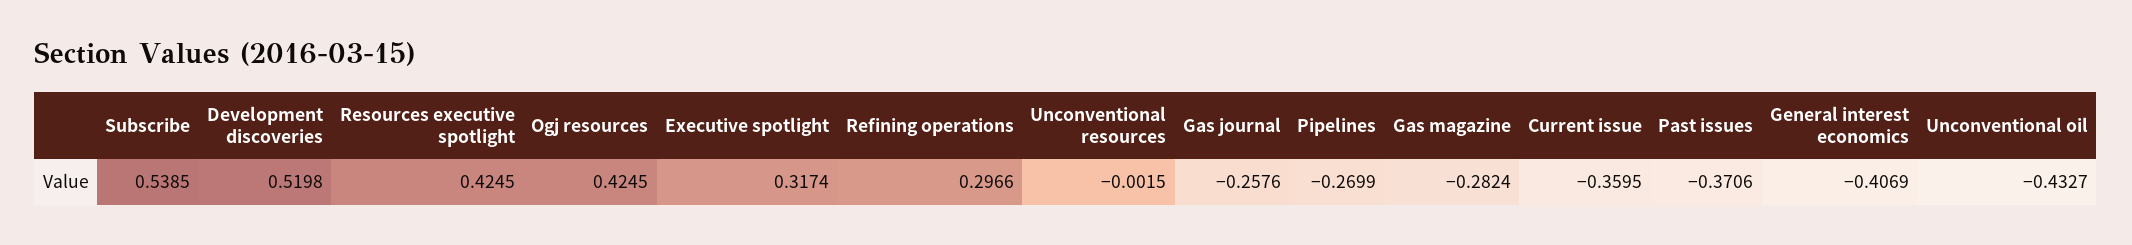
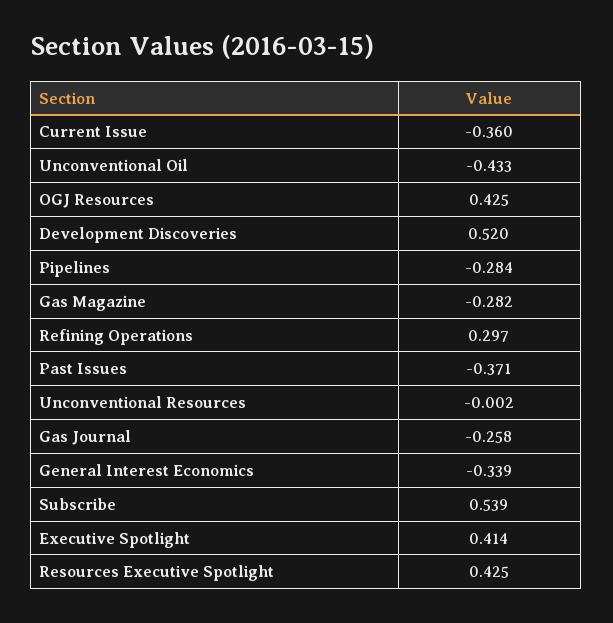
  {
    "Subscribe": 0.5385,
    "Development discoveries": 0.5198,
    "Resources executive spotlight": 0.4245,
    "Ogj resources": 0.4245,
-   "Executive spotlight": 0.3174,
+   "Executive spotlight": 0.414,
    "Refining operations": 0.2966,
    "Unconventional resources": -0.0015,
    "Gas journal": -0.2576,
-   "Pipelines": -0.2699,
+   "Pipelines": -0.284,
    "Gas magazine": -0.2824,
    "Current issue": -0.3595,
    "Past issues": -0.3706,
-   "General interest economics": -0.4069,
+   "General interest economics": -0.339,
    "Unconventional oil": -0.4327
  }

